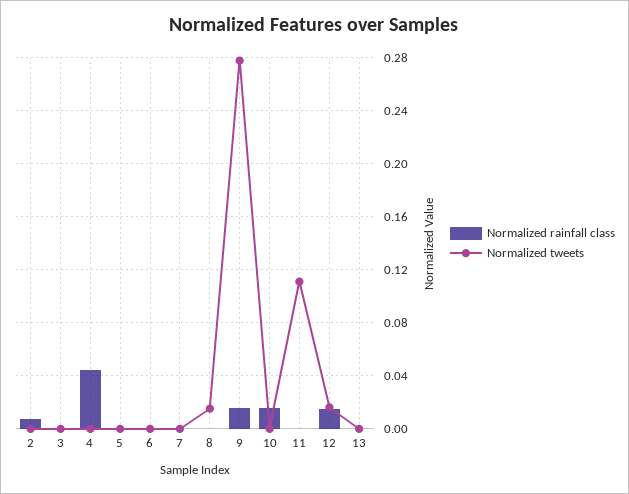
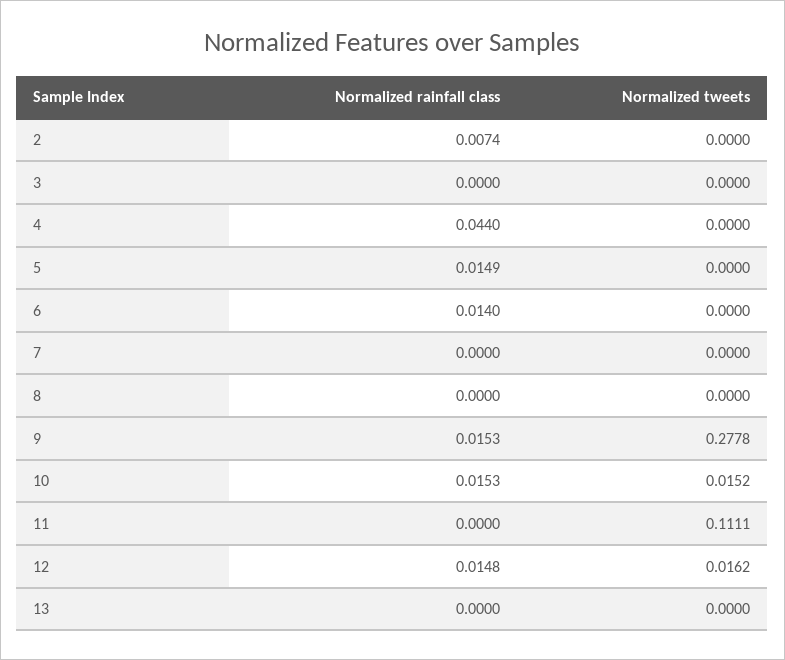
  {
    "Normalized rainfall class": {
      "2": 0.0074,
      "3": 0,
      "4": 0.044,
-     "5": 0,
+     "5": 0.0149,
-     "6": 0,
+     "6": 0.014,
      "7": 0,
      "8": 0,
      "9": 0.0153,
      "10": 0.0153,
      "11": 0,
      "12": 0.0148,
      "13": 0
    },
    "Normalized tweets": {
      "2": 0,
      "3": 0,
      "4": 0,
      "5": 0,
      "6": 0,
      "7": 0,
-     "8": 0.015,
+     "8": 0,
      "9": 0.2778,
-     "10": 0,
+     "10": 0.0152,
      "11": 0.1111,
      "12": 0.0162,
      "13": 0
    }
  }

